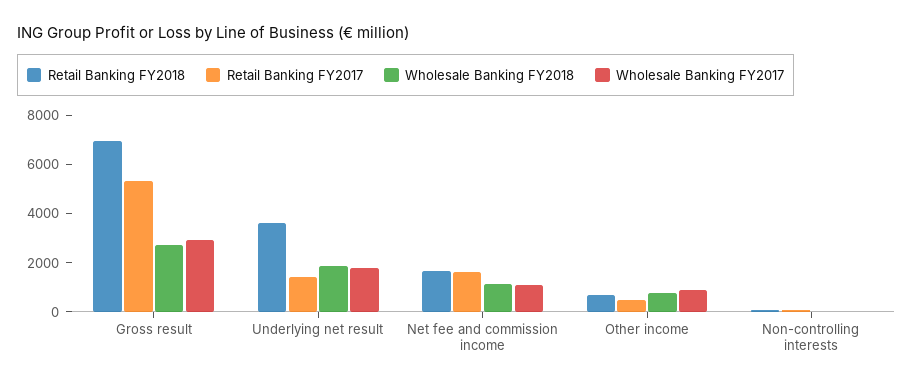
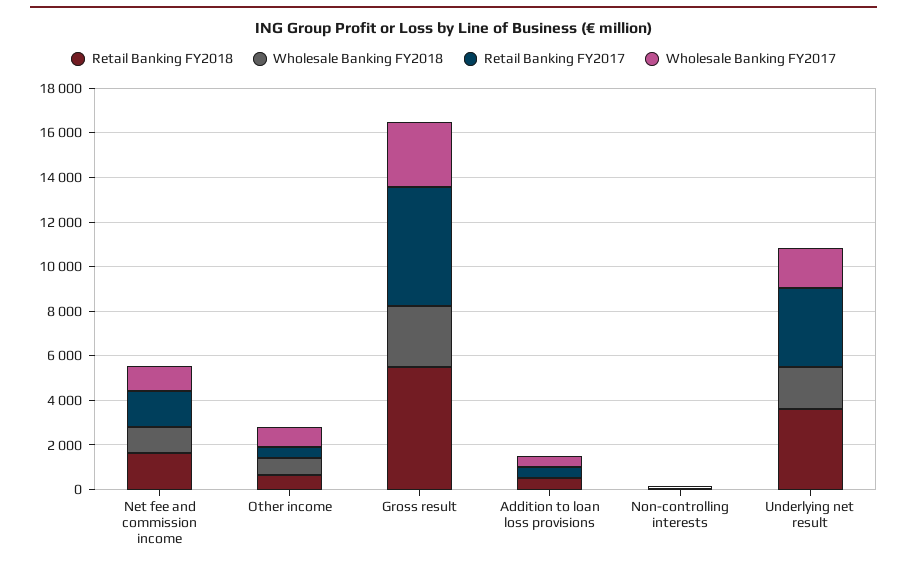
  {
    "Retail Banking FY2018": {
-     "Gross result": 7000,
+     "Gross result": 5500,
      "Underlying net result": 3500,
      "Net fee and commission income": 1500,
      "Other income": 500,
-     "Non-controlling interests": 0
+     "Non-controlling interests": 0,
+     "Addition to loan loss provisions": 500
    },
    "Retail Banking FY2017": {
      "Gross result": 5500,
-     "Underlying net result": 1500,
+     "Underlying net result": 3500,
      "Net fee and commission income": 1500,
      "Other income": 500,
-     "Non-controlling interests": 0
+     "Non-controlling interests": 0,
+     "Addition to loan loss provisions": 500
    },
    "Wholesale Banking FY2018": {
      "Gross result": 2500,
      "Underlying net result": 2000,
      "Net fee and commission income": 1000,
      "Other income": 1000,
-     "Non-controlling interests": 0
+     "Non-controlling interests": 0,
+     "Addition to loan loss provisions": 0
    },
    "Wholesale Banking FY2017": {
      "Gross result": 3000,
      "Underlying net result": 2000,
      "Net fee and commission income": 1000,
      "Other income": 1000,
-     "Non-controlling interests": 0
+     "Non-controlling interests": 0,
+     "Addition to loan loss provisions": 500
    }
  }

